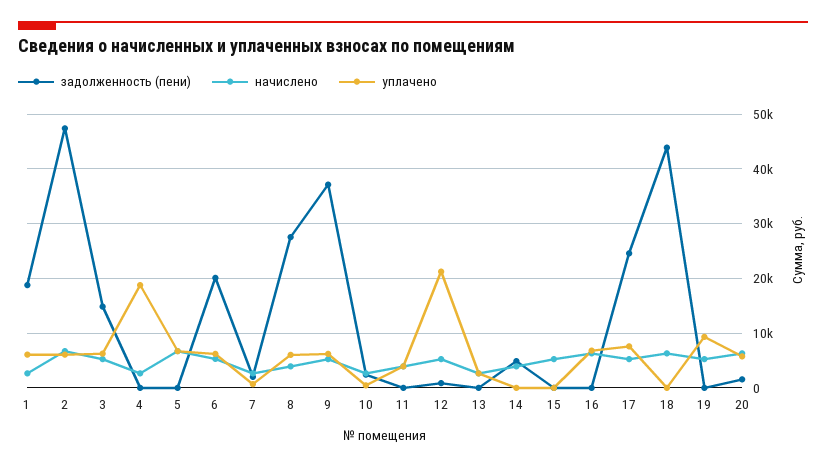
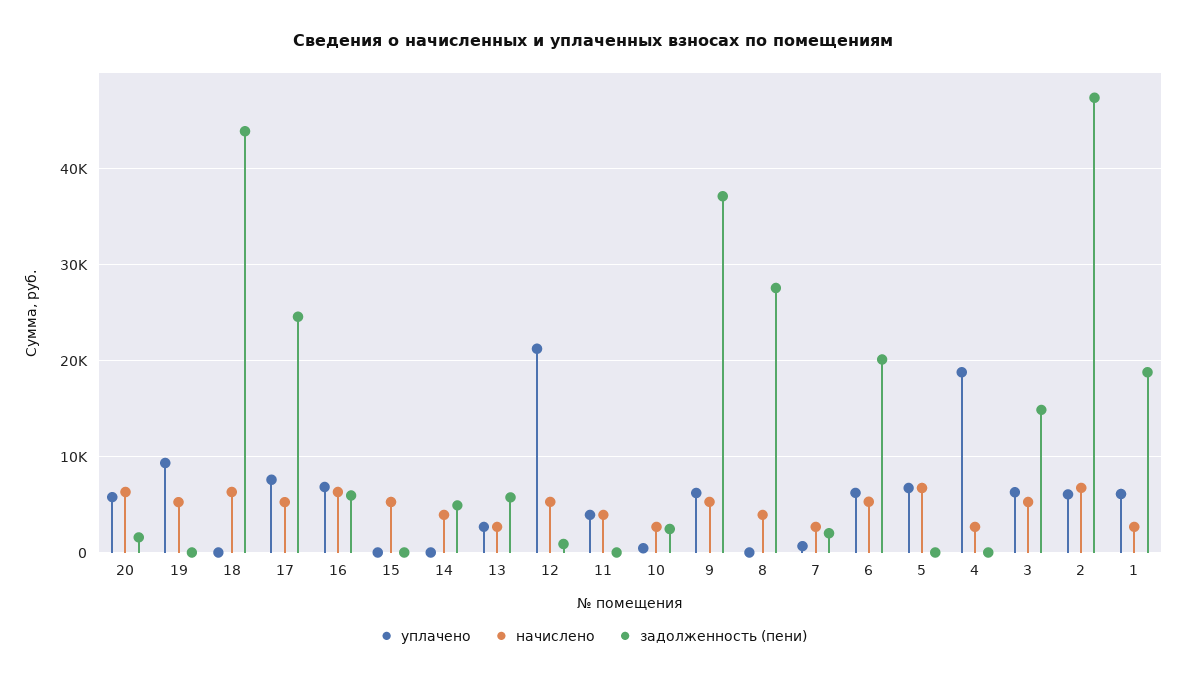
  {
    "задолженность (пени)": {
      "1": 19000,
      "2": 47000,
      "3": 15000,
      "4": 0,
      "5": 0,
      "6": 20000,
      "7": 2000,
      "8": 28000,
      "9": 37000,
      "10": 2000,
      "11": 0,
      "12": 1000,
-     "13": 0,
+     "13": 6000,
      "14": 5000,
      "15": 0,
-     "16": 0,
+     "16": 6000,
      "17": 25000,
      "18": 44000,
      "19": 0,
      "20": 2000
    },
    "начислено": {
      "1": 3000,
      "2": 7000,
      "3": 5000,
      "4": 3000,
      "5": 7000,
      "6": 5000,
      "7": 3000,
      "8": 4000,
      "9": 5000,
      "10": 3000,
      "11": 4000,
      "12": 5000,
      "13": 3000,
      "14": 4000,
      "15": 5000,
      "16": 6000,
      "17": 5000,
      "18": 6000,
      "19": 5000,
      "20": 6000
    },
    "уплачено": {
      "1": 6000,
      "2": 6000,
      "3": 6000,
      "4": 19000,
      "5": 7000,
      "6": 6000,
      "7": 1000,
-     "8": 6000,
+     "8": 0,
      "9": 6000,
      "10": 0,
      "11": 4000,
      "12": 21000,
      "13": 3000,
      "14": 0,
      "15": 0,
      "16": 7000,
      "17": 8000,
      "18": 0,
      "19": 9000,
      "20": 6000
    }
  }

